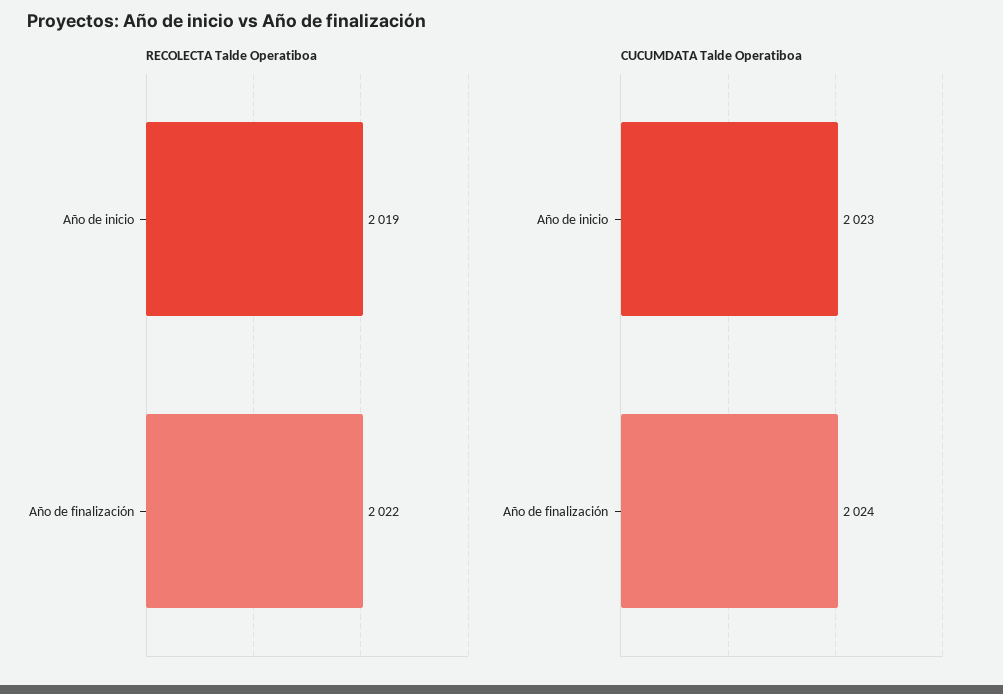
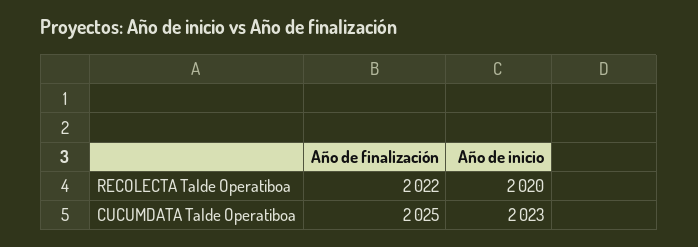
  {
    "RECOLECTA Talde Operatiboa": {
-     "Año de inicio": 2019,
+     "Año de inicio": 2020,
      "Año de finalización": 2022
    },
    "CUCUMDATA Talde Operatiboa": {
      "Año de inicio": 2023,
-     "Año de finalización": 2024
+     "Año de finalización": 2025
    }
  }

